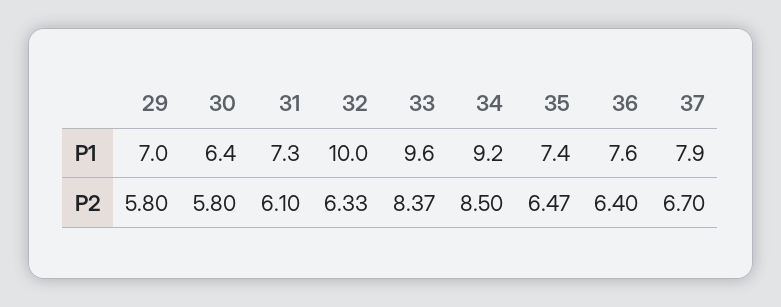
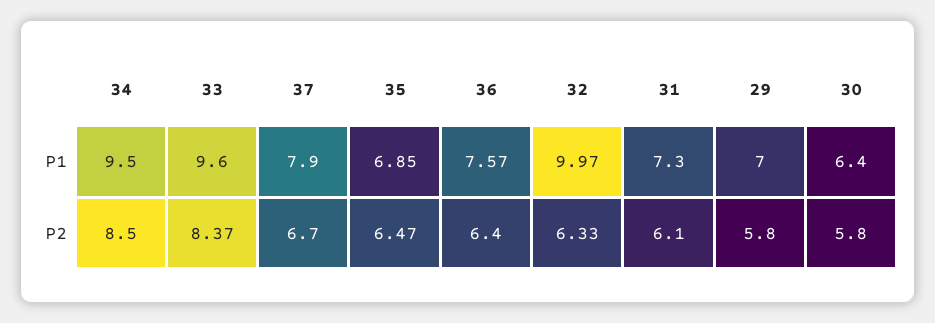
  {
    "29": {
      "P1": 7,
      "P2": 5.8
    },
    "30": {
      "P1": 6.4,
      "P2": 5.8
    },
    "31": {
      "P1": 7.3,
      "P2": 6.1
    },
    "32": {
      "P1": 9.97,
      "P2": 6.33
    },
    "33": {
      "P1": 9.6,
      "P2": 8.37
    },
    "34": {
-     "P1": 9.2,
+     "P1": 9.5,
      "P2": 8.5
    },
    "35": {
-     "P1": 7.4,
+     "P1": 6.85,
      "P2": 6.47
    },
    "36": {
      "P1": 7.57,
      "P2": 6.4
    },
    "37": {
      "P1": 7.9,
      "P2": 6.7
    }
  }

